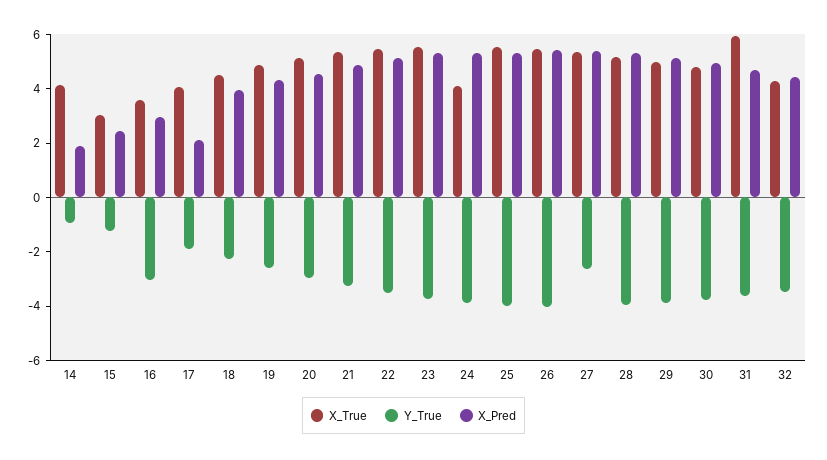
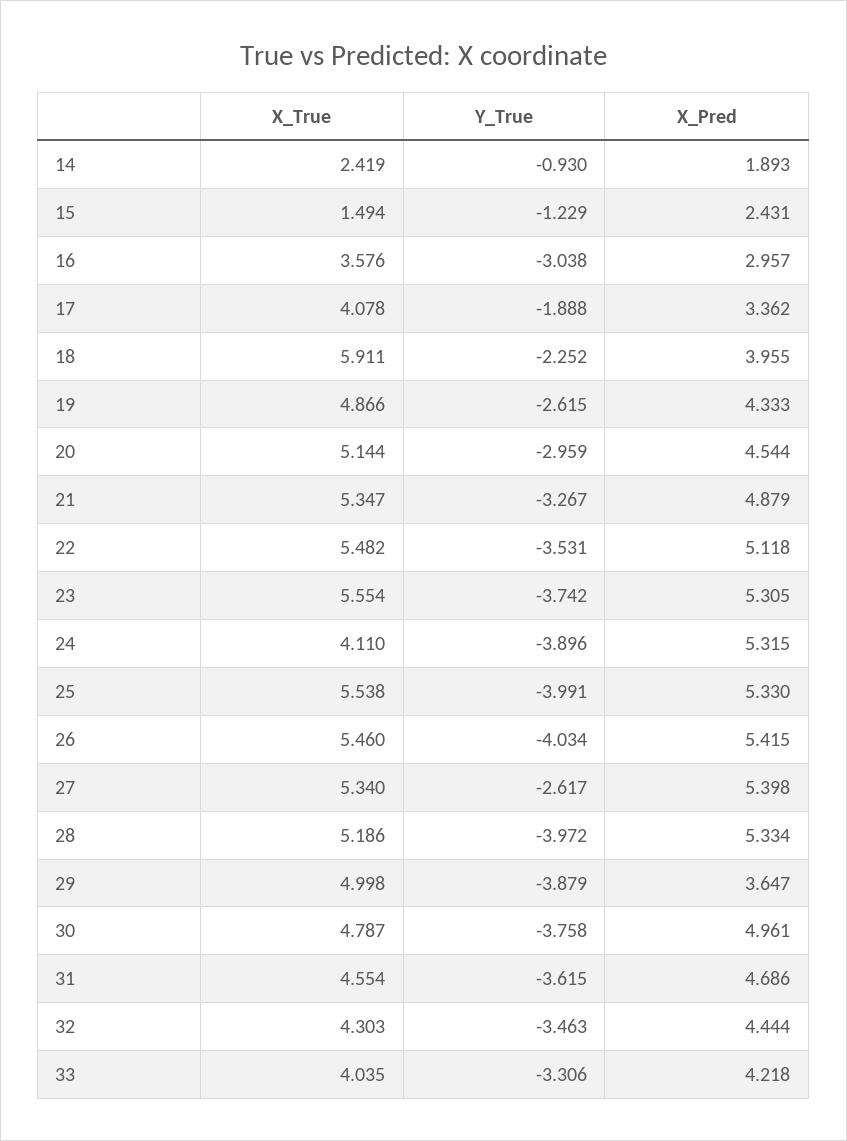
  {
    "X_True": {
-     "14": 4,
+     "14": 2.419,
-     "15": 3,
+     "15": 1.494,
      "16": 3.576,
      "17": 4.078,
-     "18": 4.5,
+     "18": 5.911,
      "19": 4.866,
      "20": 5.144,
      "21": 5.347,
      "22": 5.482,
      "23": 5.554,
      "24": 4.11,
      "25": 5.538,
      "26": 5.46,
      "27": 5.34,
      "28": 5.186,
      "29": 4.998,
      "30": 4.787,
-     "31": 6,
+     "31": 4.554,
-     "32": 4.303
+     "32": 4.303,
+     "33": 4.035
    },
    "Y_True": {
      "14": -0.93,
      "15": -1.229,
      "16": -3.038,
      "17": -1.888,
      "18": -2.252,
      "19": -2.615,
      "20": -2.959,
      "21": -3.267,
      "22": -3.531,
      "23": -3.742,
      "24": -3.896,
      "25": -3.991,
      "26": -4.034,
      "27": -2.617,
      "28": -3.972,
      "29": -3.879,
      "30": -3.758,
      "31": -3.615,
-     "32": -3.463
+     "32": -3.463,
+     "33": -3.306
    },
    "X_Pred": {
      "14": 1.893,
      "15": 2.431,
      "16": 2.957,
-     "17": 2,
+     "17": 3.362,
      "18": 3.955,
      "19": 4.333,
      "20": 4.544,
      "21": 4.879,
      "22": 5.118,
      "23": 5.305,
      "24": 5.315,
      "25": 5.33,
      "26": 5.415,
      "27": 5.398,
      "28": 5.334,
-     "29": 5,
+     "29": 3.647,
      "30": 4.961,
      "31": 4.686,
-     "32": 4.444
+     "32": 4.444,
+     "33": 4.218
    }
  }

